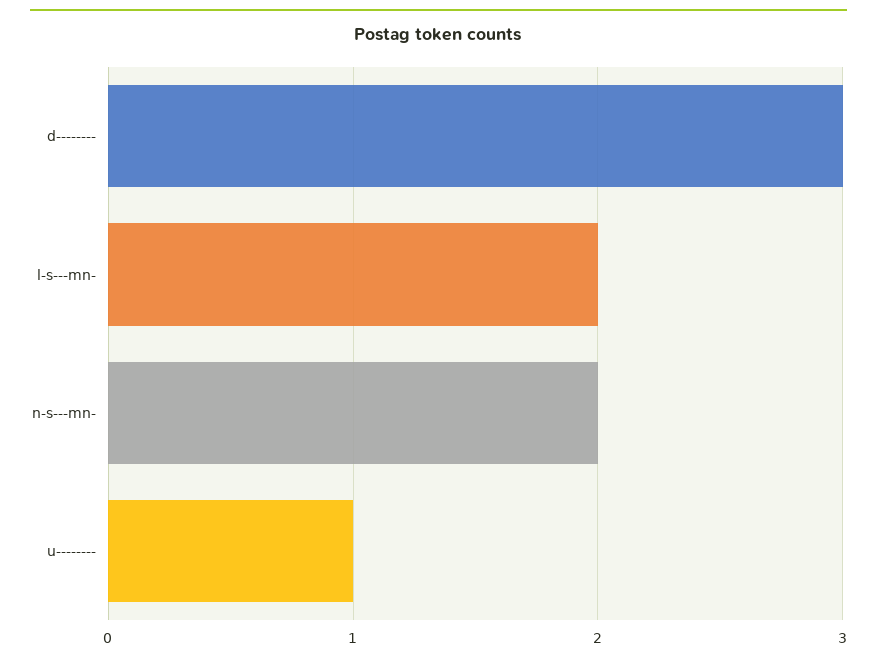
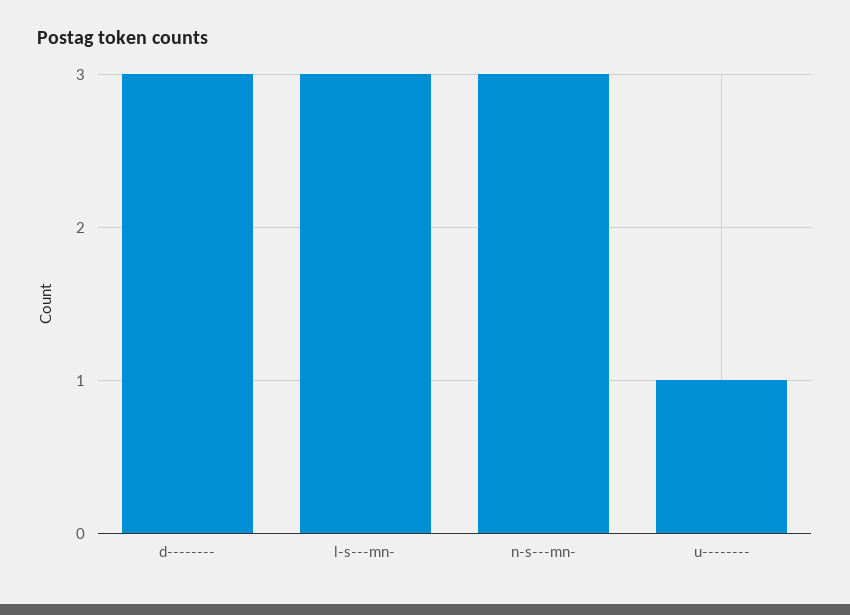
  {
    "d--------": 3,
-   "l-s---mn-": 2,
+   "l-s---mn-": 3,
-   "n-s---mn-": 2,
+   "n-s---mn-": 3,
    "u--------": 1
  }

